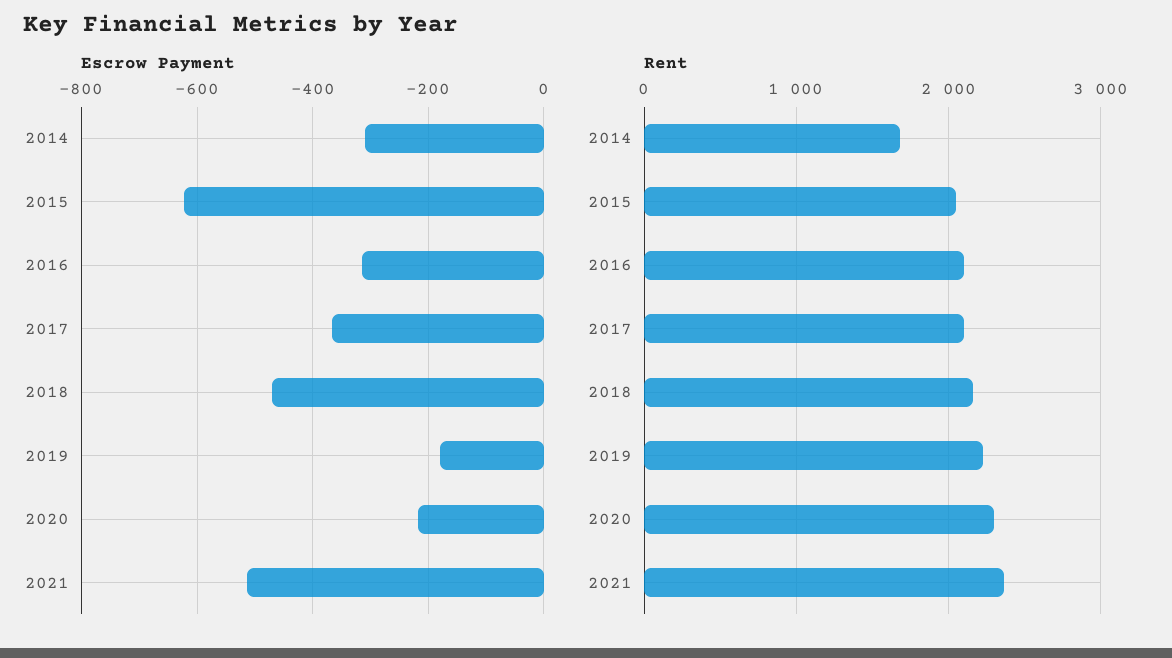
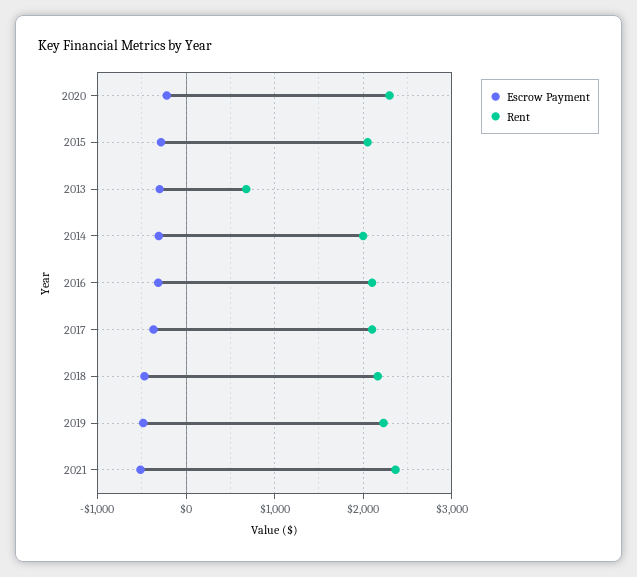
  {
    "Escrow Payment": {
      "2014": -300,
-     "2015": -620,
+     "2015": -300,
      "2016": -320,
      "2017": -360,
      "2018": -460,
-     "2019": -180,
+     "2019": -500,
      "2020": -220,
-     "2021": -520
+     "2021": -520,
+     "2013": -300
    },
    "Rent": {
-     "2014": 1700,
+     "2014": 2000,
      "2015": 2000,
      "2016": 2100,
      "2017": 2100,
      "2018": 2200,
      "2019": 2200,
      "2020": 2300,
-     "2021": 2400
+     "2021": 2400,
+     "2013": 700
    }
  }

